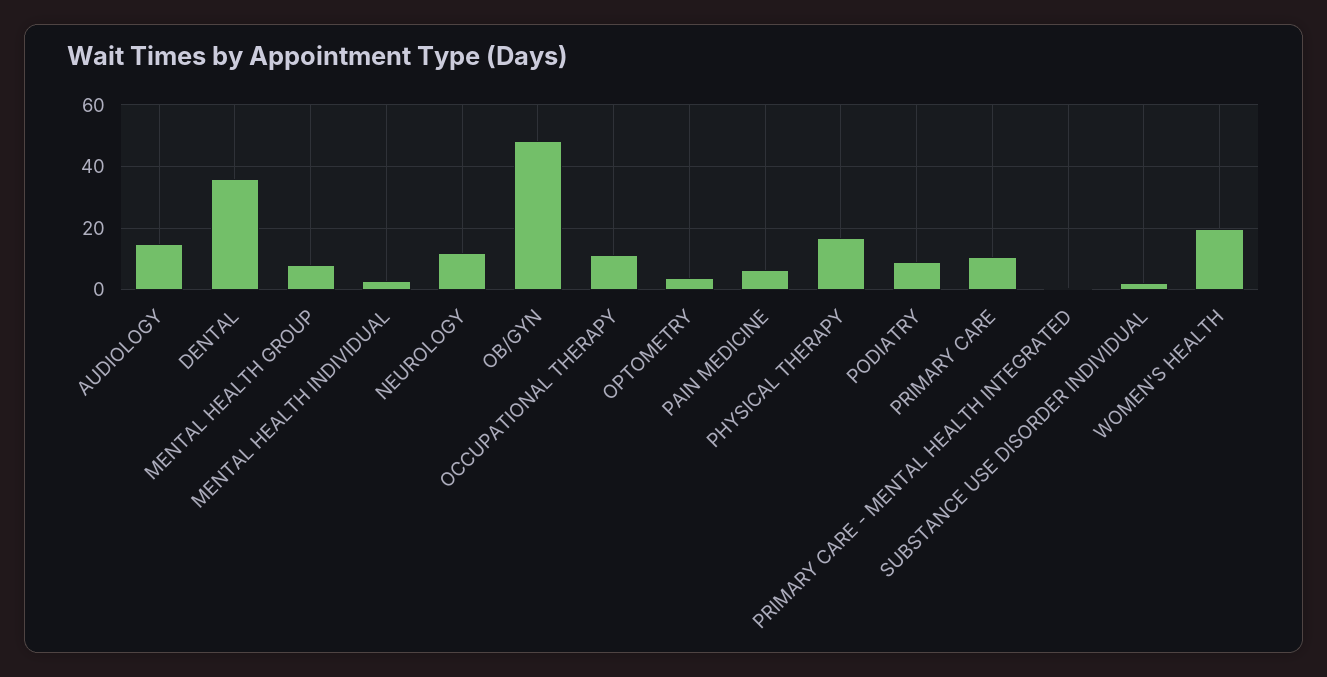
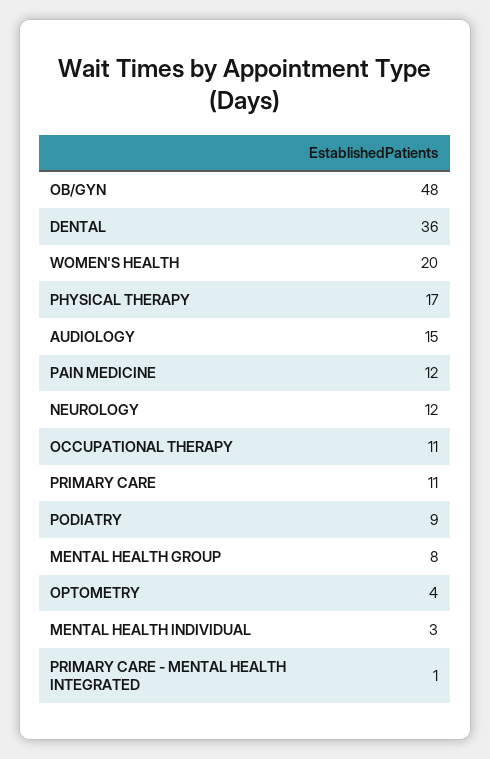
  {
    "AUDIOLOGY": 15,
    "DENTAL": 36,
    "MENTAL HEALTH GROUP": 8,
    "MENTAL HEALTH INDIVIDUAL": 3,
    "NEUROLOGY": 12,
    "OB/GYN": 48,
    "OCCUPATIONAL THERAPY": 11,
    "OPTOMETRY": 4,
-   "PAIN MEDICINE": 6,
+   "PAIN MEDICINE": 12,
    "PHYSICAL THERAPY": 17,
    "PODIATRY": 9,
    "PRIMARY CARE": 11,
    "PRIMARY CARE - MENTAL HEALTH INTEGRATED": 1,
-   "SUBSTANCE USE DISORDER INDIVIDUAL": 2,
    "WOMEN'S HEALTH": 20
  }

